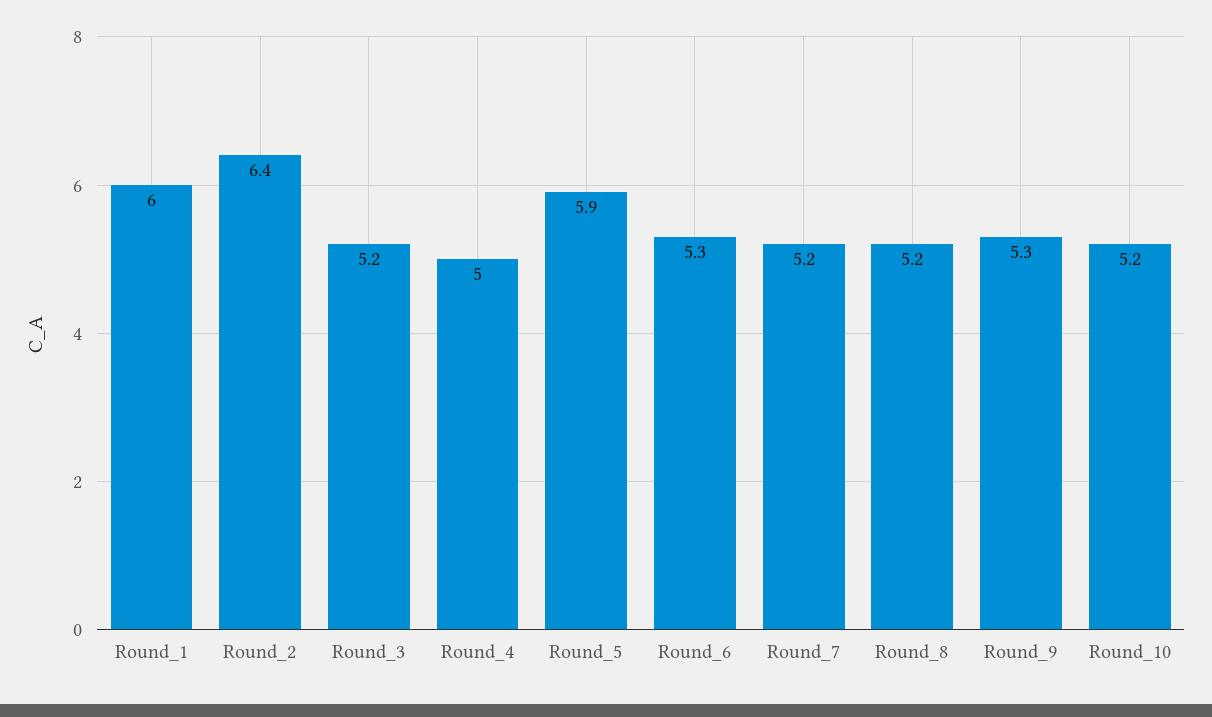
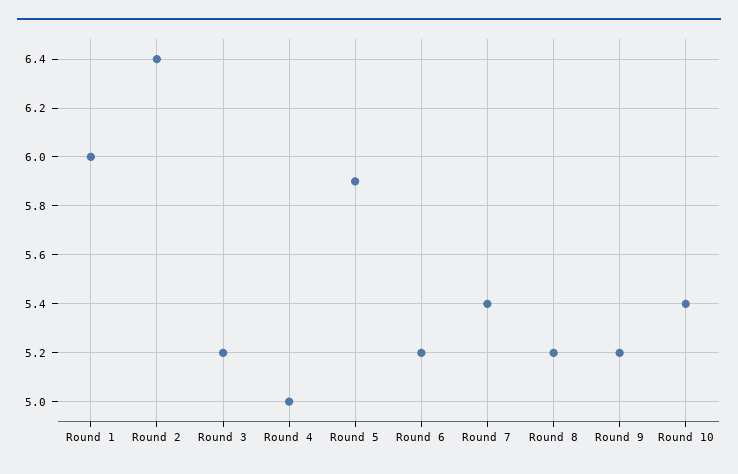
  {
    "Round_1": 6,
    "Round_2": 6.4,
    "Round_3": 5.2,
    "Round_4": 5,
    "Round_5": 5.9,
-   "Round_6": 5.3,
+   "Round_6": 5.2,
-   "Round_7": 5.2,
+   "Round_7": 5.4,
    "Round_8": 5.2,
-   "Round_9": 5.3,
+   "Round_9": 5.2,
-   "Round_10": 5.2
+   "Round_10": 5.4
  }

